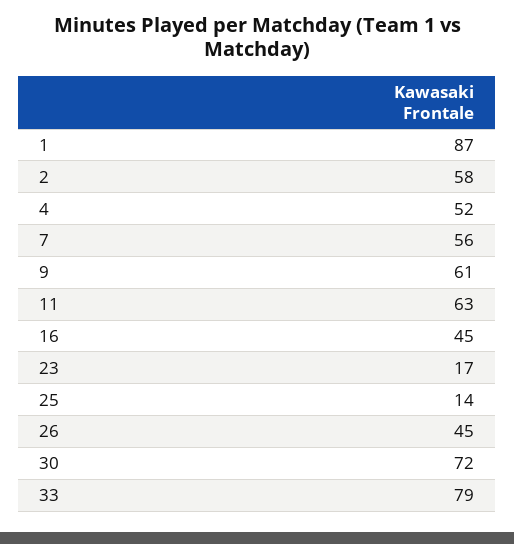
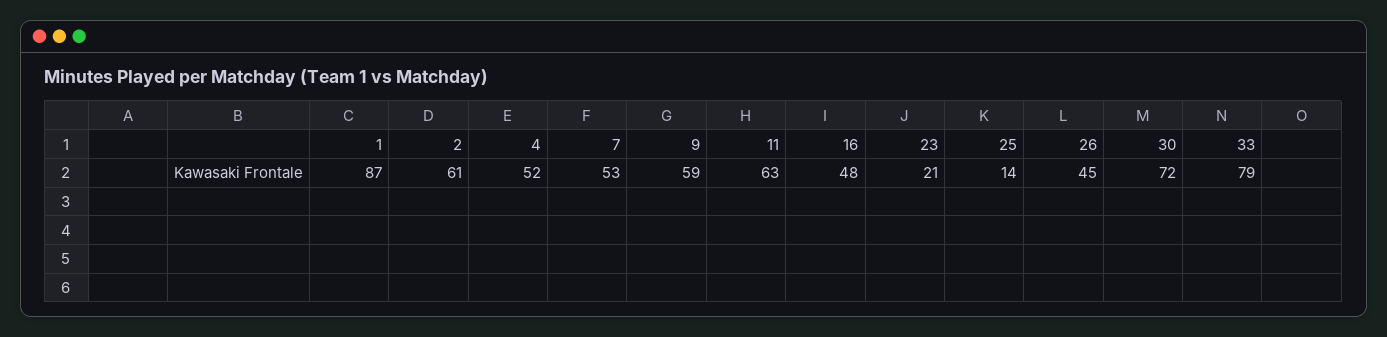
  {
    "1": 87,
-   "2": 58,
+   "2": 61,
    "4": 52,
-   "7": 56,
+   "7": 53,
-   "9": 61,
+   "9": 59,
    "11": 63,
-   "16": 45,
+   "16": 48,
-   "23": 17,
+   "23": 21,
    "25": 14,
    "26": 45,
    "30": 72,
    "33": 79
  }

